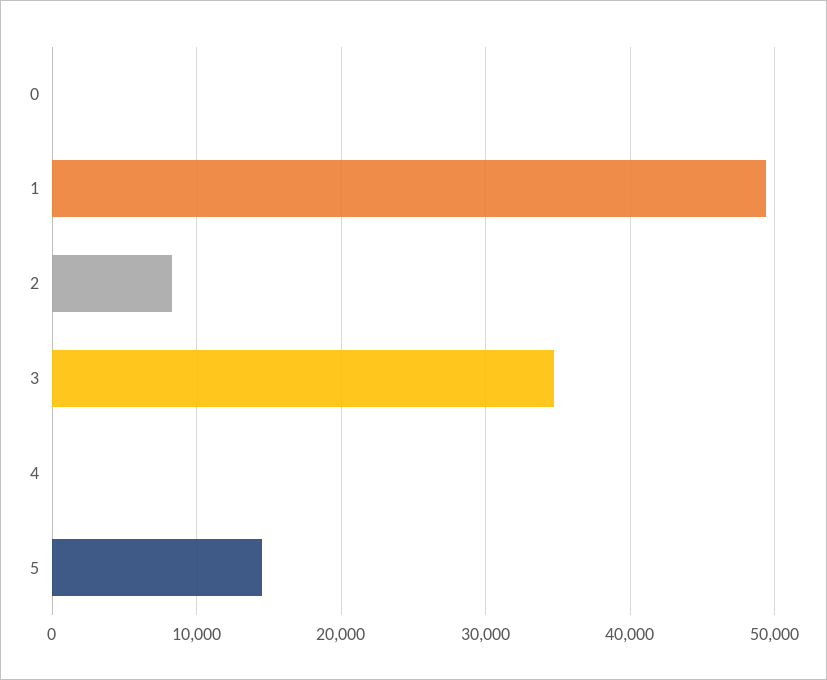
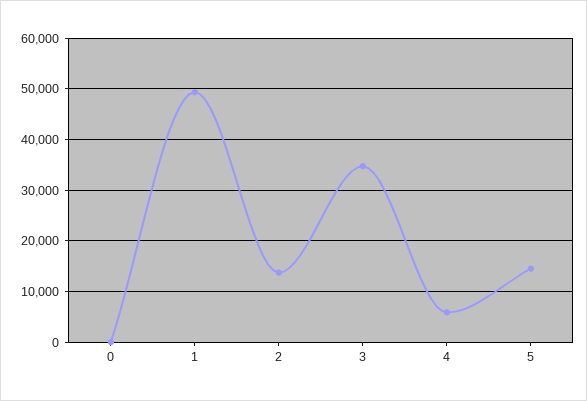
  {
    "0": 0,
    "1": 49000,
-   "2": 8000,
+   "2": 14000,
    "3": 35000,
-   "4": 0,
+   "4": 6000,
    "5": 15000
  }

